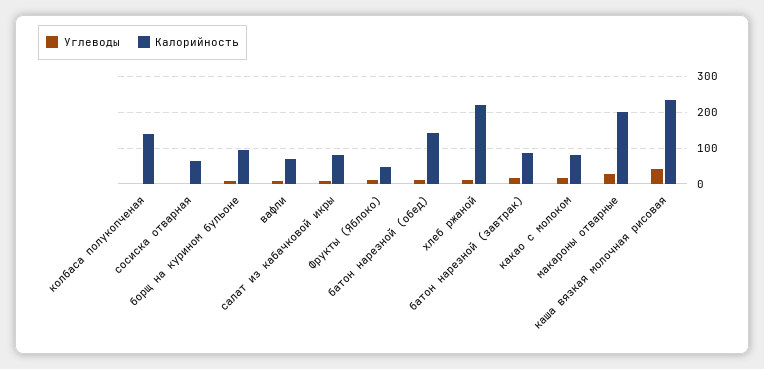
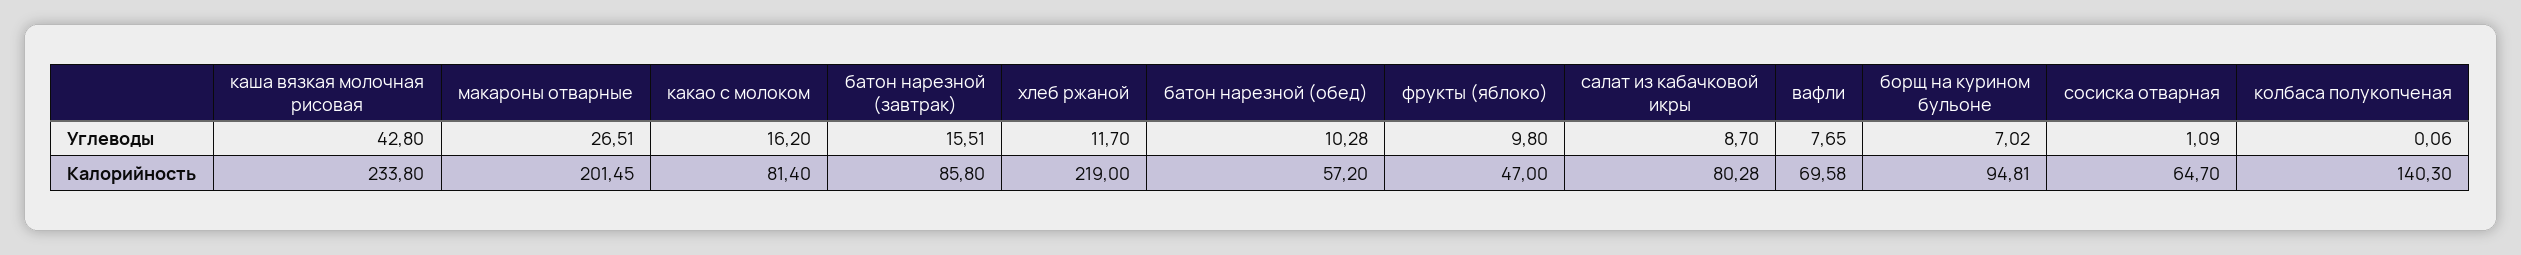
  {
    "Углеводы": {
      "колбаса полукопченая": 0.06,
      "сосиска отварная": 1.09,
      "борщ на курином бульоне": 7.02,
      "вафли": 7.65,
      "салат из кабачковой икры": 8.7,
      "Фрукты (Яблоко)": 9.8,
      "батон нарезной (обед)": 10.28,
      "хлеб ржаной": 11.7,
      "батон нарезной (завтрак)": 15.51,
      "какао с молоком": 16.2,
      "макароны отварные": 26.51,
      "каша вязкая молочная рисовая": 42.8
    },
    "Калорийность": {
      "колбаса полукопченая": 140.3,
      "сосиска отварная": 64.7,
      "борщ на курином бульоне": 94.81,
      "вафли": 69.58,
      "салат из кабачковой икры": 80.28,
      "Фрукты (Яблоко)": 47,
-     "батон нарезной (обед)": 140,
+     "батон нарезной (обед)": 57.2,
      "хлеб ржаной": 219,
      "батон нарезной (завтрак)": 85.8,
      "какао с молоком": 81.4,
      "макароны отварные": 201.45,
      "каша вязкая молочная рисовая": 233.8
    }
  }

